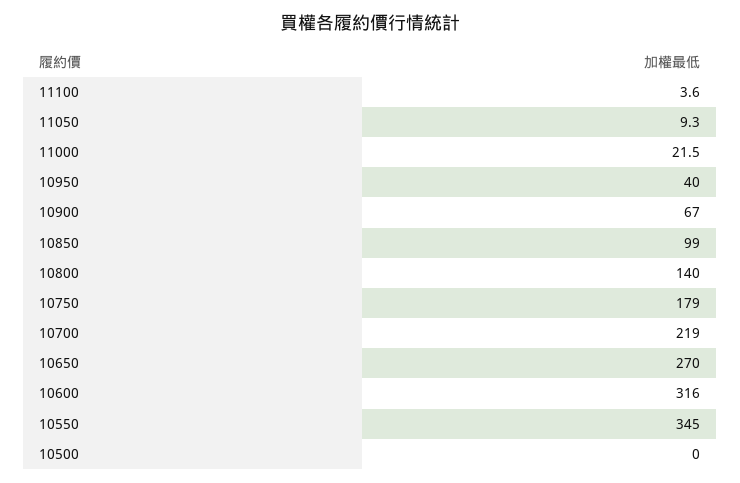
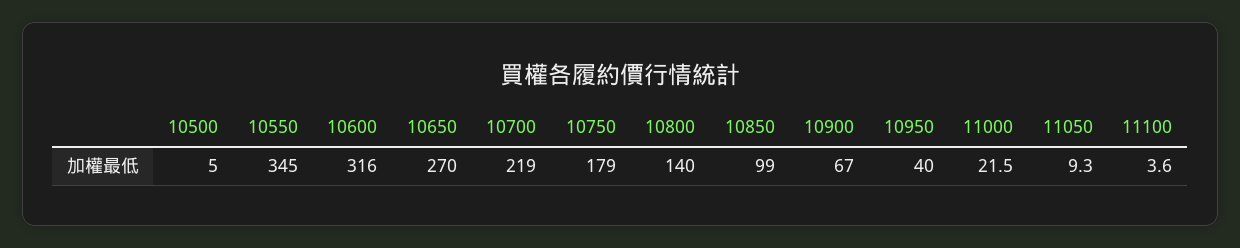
  {
    "11100": 3.6,
    "11050": 9.3,
    "11000": 21.5,
    "10950": 40,
    "10900": 67,
    "10850": 99,
    "10800": 140,
    "10750": 179,
    "10700": 219,
    "10650": 270,
    "10600": 316,
    "10550": 345,
-   "10500": 0
+   "10500": 5
  }

